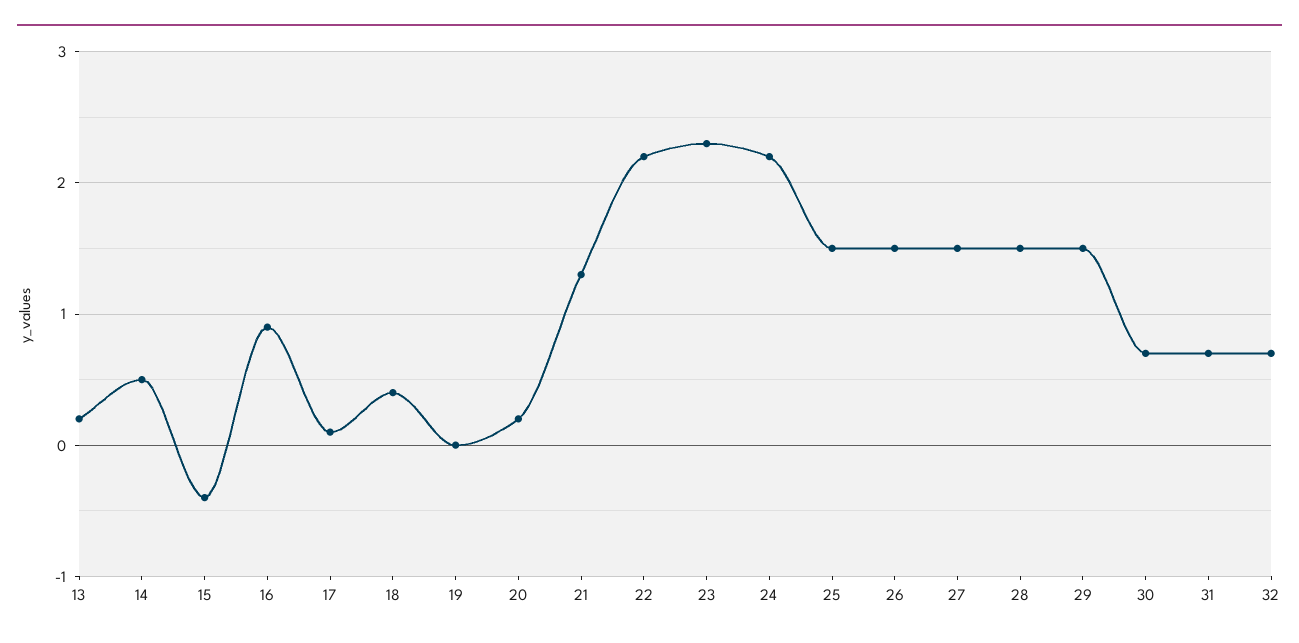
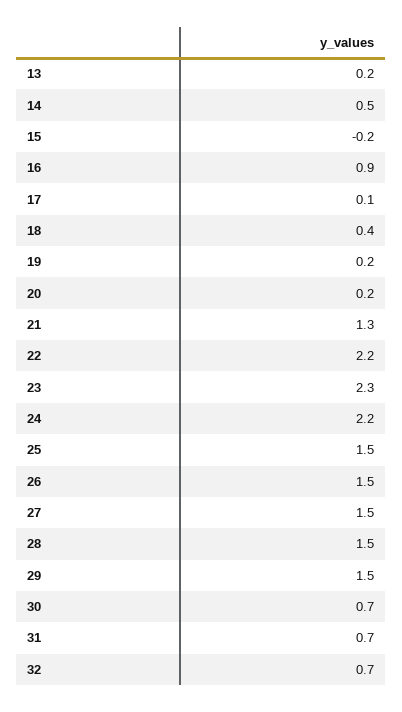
  {
    "13": 0.2,
    "14": 0.5,
-   "15": -0.4,
+   "15": -0.2,
    "16": 0.9,
    "17": 0.1,
    "18": 0.4,
-   "19": 0,
+   "19": 0.2,
    "20": 0.2,
    "21": 1.3,
    "22": 2.2,
    "23": 2.3,
    "24": 2.2,
    "25": 1.5,
    "26": 1.5,
    "27": 1.5,
    "28": 1.5,
    "29": 1.5,
    "30": 0.7,
    "31": 0.7,
    "32": 0.7
  }

